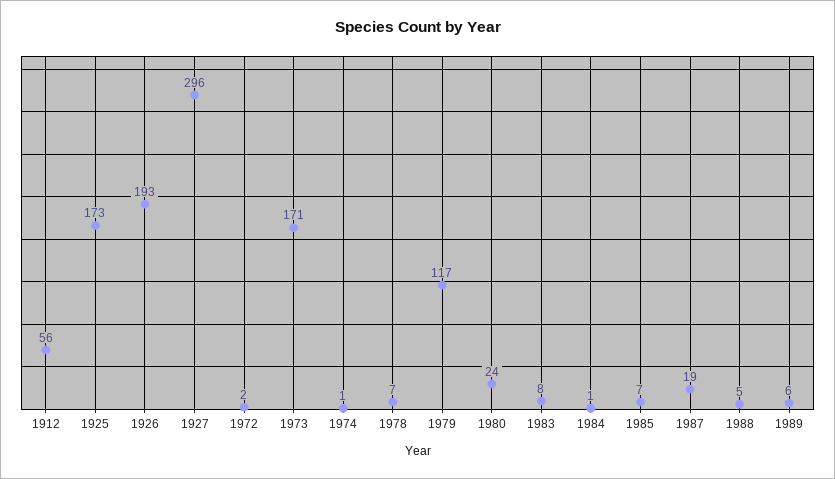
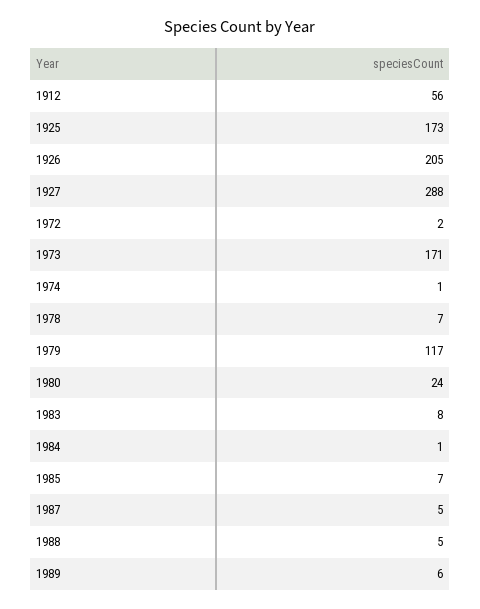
  {
    "1912": 56,
    "1925": 173,
-   "1926": 193,
+   "1926": 205,
-   "1927": 296,
+   "1927": 288,
    "1972": 2,
    "1973": 171,
    "1974": 1,
    "1978": 7,
    "1979": 117,
    "1980": 24,
    "1983": 8,
    "1984": 1,
    "1985": 7,
-   "1987": 19,
+   "1987": 5,
    "1988": 5,
    "1989": 6
  }

